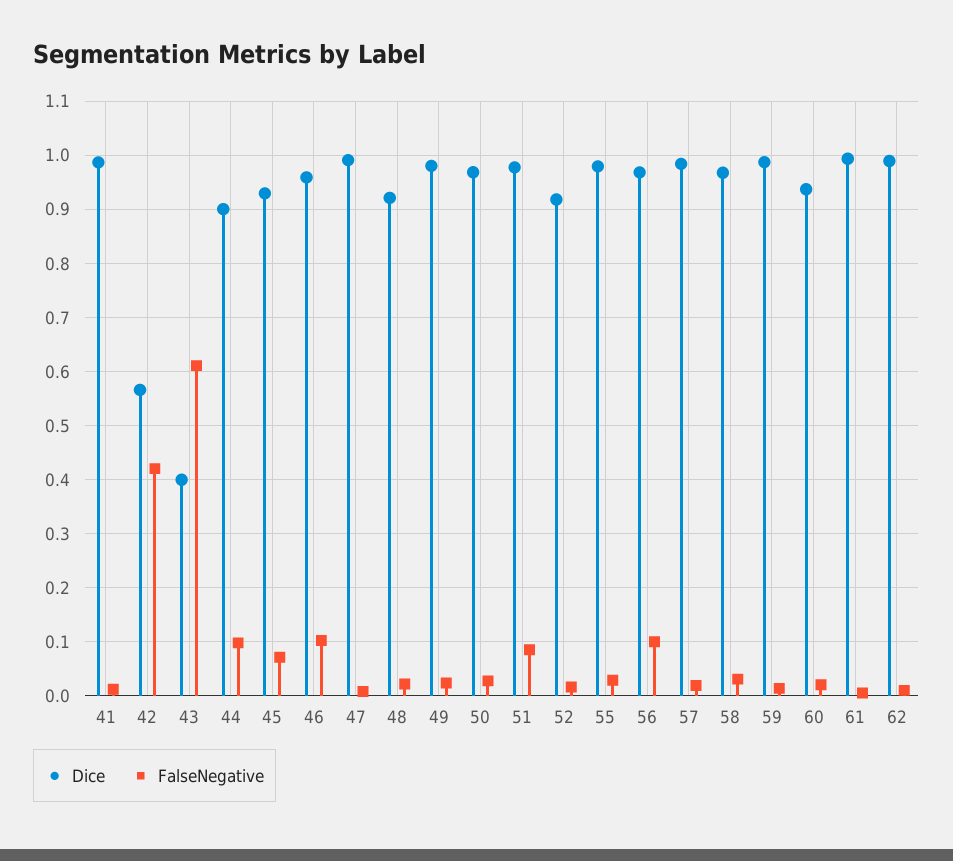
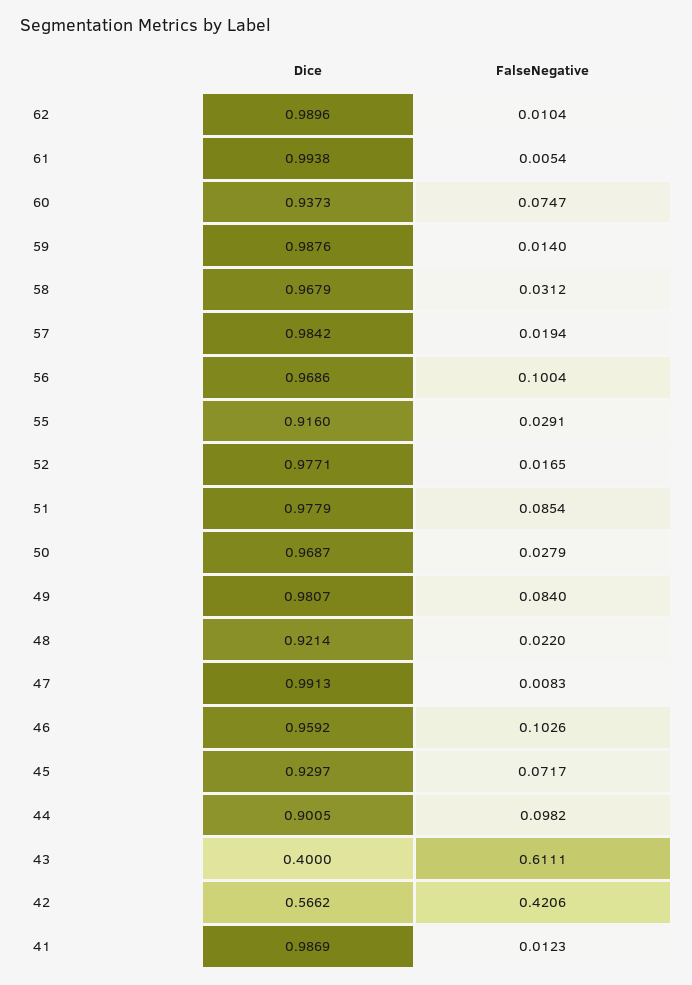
  {
    "Dice": {
      "41": 0.9869,
      "42": 0.5662,
      "43": 0.4,
      "44": 0.9005,
      "45": 0.9297,
      "46": 0.9592,
      "47": 0.9913,
      "48": 0.9214,
      "49": 0.9807,
      "50": 0.9687,
      "51": 0.9779,
-     "52": 0.92,
+     "52": 0.9771,
-     "55": 0.98,
+     "55": 0.916,
      "56": 0.9686,
      "57": 0.9842,
      "58": 0.9679,
      "59": 0.9876,
      "60": 0.9373,
      "61": 0.9938,
      "62": 0.9896
    },
    "FalseNegative": {
      "41": 0.0123,
      "42": 0.4206,
      "43": 0.6111,
      "44": 0.0982,
      "45": 0.0717,
      "46": 0.1026,
      "47": 0.0083,
      "48": 0.022,
-     "49": 0.02,
+     "49": 0.084,
      "50": 0.0279,
      "51": 0.0854,
      "52": 0.0165,
      "55": 0.0291,
      "56": 0.1004,
      "57": 0.0194,
      "58": 0.0312,
      "59": 0.014,
-     "60": 0.02,
+     "60": 0.0747,
      "61": 0.0054,
      "62": 0.0104
    }
  }

